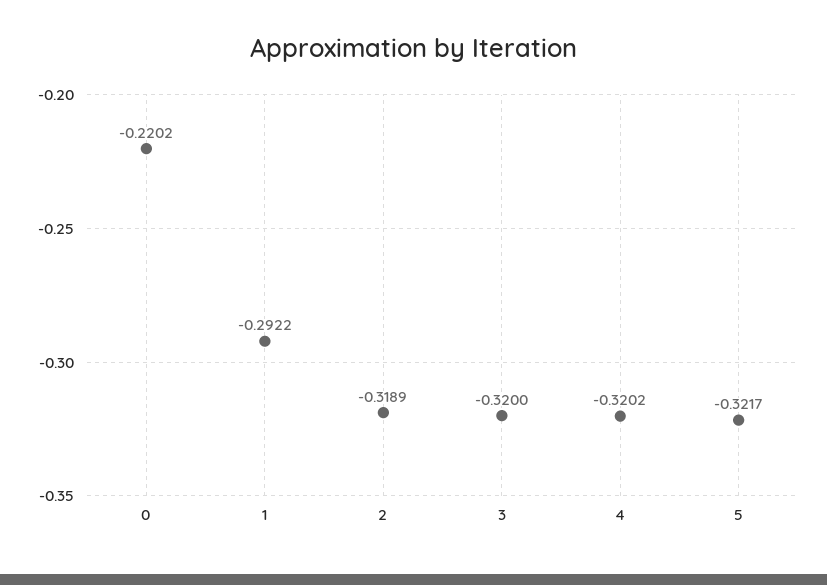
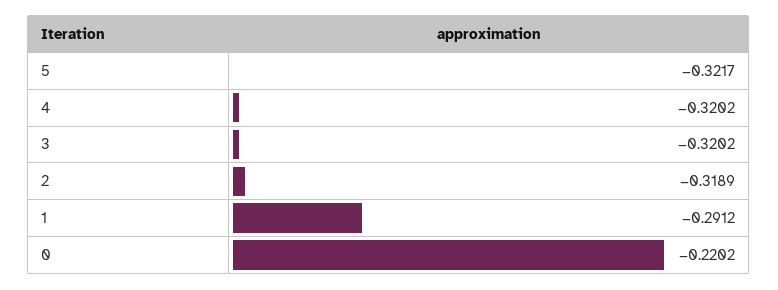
  {
    "0": -0.2202,
-   "1": -0.2922,
+   "1": -0.2912,
    "2": -0.3189,
-   "3": -0.32,
+   "3": -0.3202,
    "4": -0.3202,
    "5": -0.3217
  }

